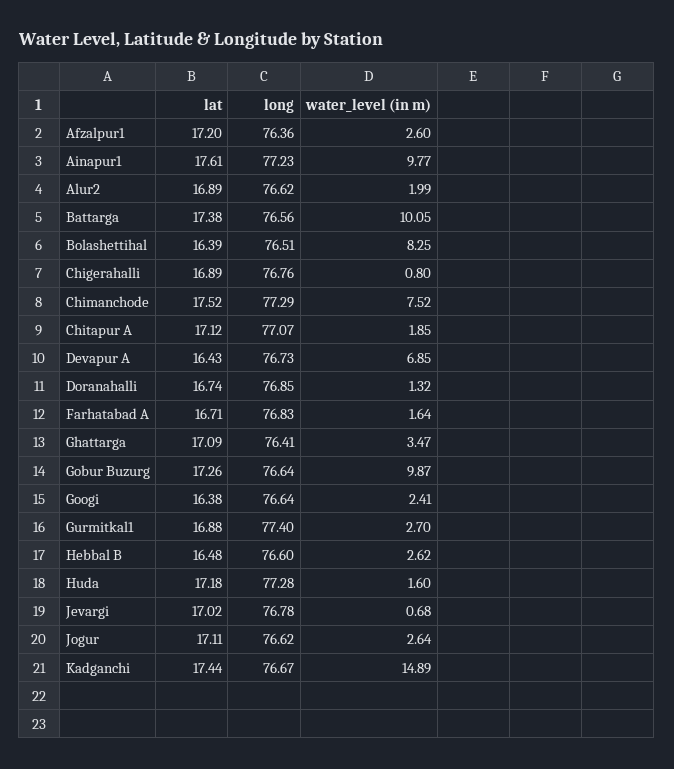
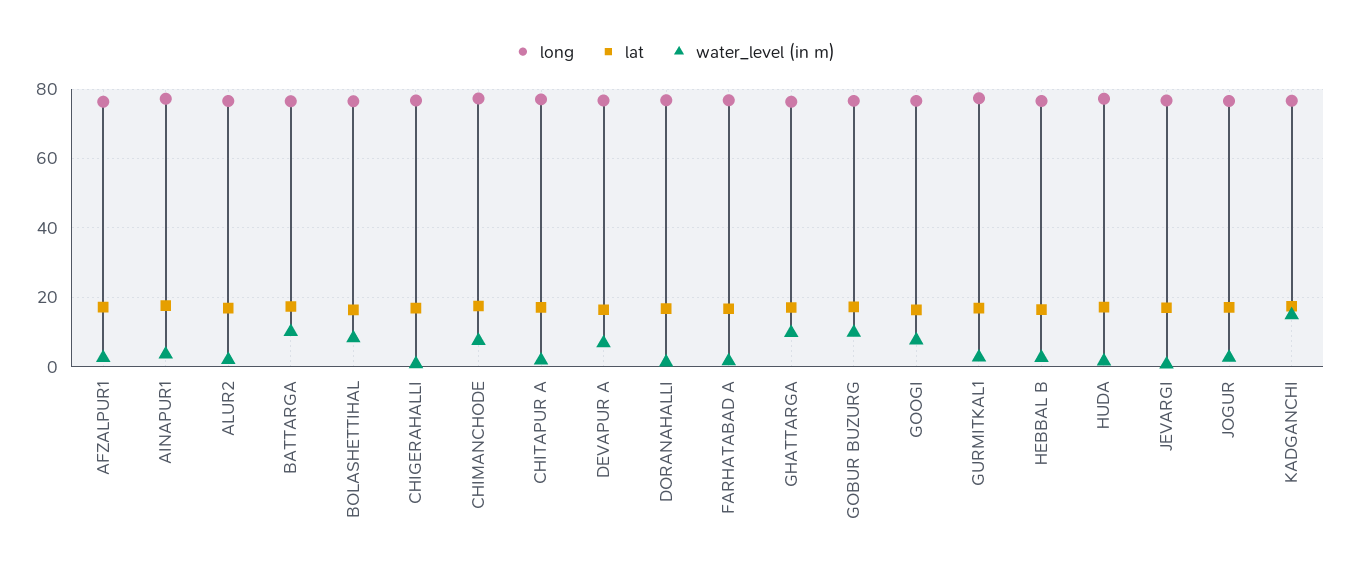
  {
    "lat": {
      "Afzalpur1": 17.2,
      "Ainapur1": 17.61,
      "Alur2": 16.89,
      "Battarga": 17.38,
      "Bolashettihal": 16.39,
      "Chigerahalli": 16.89,
      "Chimanchode": 17.52,
      "Chitapur A": 17.12,
      "Devapur A": 16.43,
      "Doranahalli": 16.74,
      "Farhatabad A": 16.71,
      "Ghattarga": 17.09,
      "Gobur Buzurg": 17.26,
      "Googi": 16.38,
      "Gurmitkal1": 16.88,
      "Hebbal B": 16.48,
      "Huda": 17.18,
      "Jevargi": 17.02,
      "Jogur": 17.11,
      "Kadganchi": 17.44
    },
    "long": {
      "Afzalpur1": 76.36,
      "Ainapur1": 77.23,
      "Alur2": 76.62,
      "Battarga": 76.56,
      "Bolashettihal": 76.51,
      "Chigerahalli": 76.76,
      "Chimanchode": 77.29,
      "Chitapur A": 77.07,
      "Devapur A": 76.73,
      "Doranahalli": 76.85,
      "Farhatabad A": 76.83,
      "Ghattarga": 76.41,
      "Gobur Buzurg": 76.64,
      "Googi": 76.64,
      "Gurmitkal1": 77.4,
      "Hebbal B": 76.6,
      "Huda": 77.28,
      "Jevargi": 76.78,
      "Jogur": 76.62,
      "Kadganchi": 76.67
    },
    "water_level (in m)": {
      "Afzalpur1": 2.6,
-     "Ainapur1": 9.77,
+     "Ainapur1": 4,
      "Alur2": 1.99,
      "Battarga": 10.05,
      "Bolashettihal": 8.25,
      "Chigerahalli": 0.8,
      "Chimanchode": 7.52,
      "Chitapur A": 1.85,
      "Devapur A": 6.85,
      "Doranahalli": 1.32,
      "Farhatabad A": 1.64,
-     "Ghattarga": 3.47,
+     "Ghattarga": 10,
      "Gobur Buzurg": 9.87,
-     "Googi": 2.41,
+     "Googi": 8,
      "Gurmitkal1": 2.7,
      "Hebbal B": 2.62,
      "Huda": 1.6,
      "Jevargi": 0.68,
      "Jogur": 2.64,
      "Kadganchi": 14.89
    }
  }

